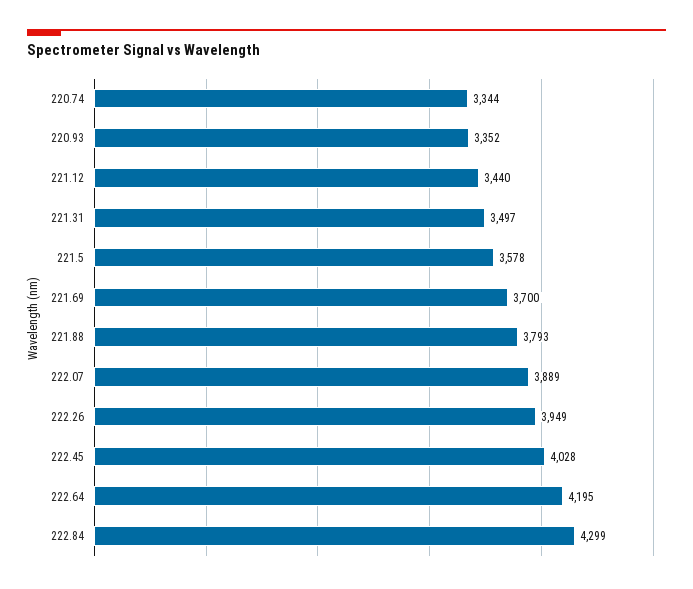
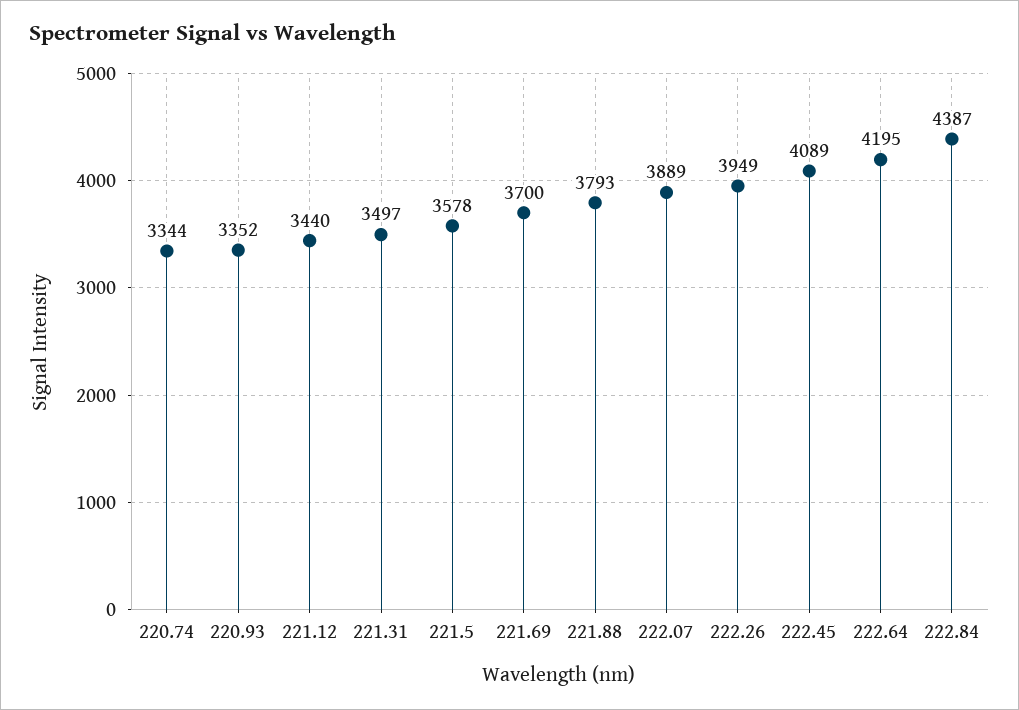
  {
    "220.74": 3344,
    "220.93": 3352,
    "221.12": 3440,
    "221.31": 3497,
    "221.5": 3578,
    "221.69": 3700,
    "221.88": 3793,
    "222.07": 3889,
    "222.26": 3949,
-   "222.45": 4028,
+   "222.45": 4089,
    "222.64": 4195,
-   "222.84": 4299
+   "222.84": 4387
  }

